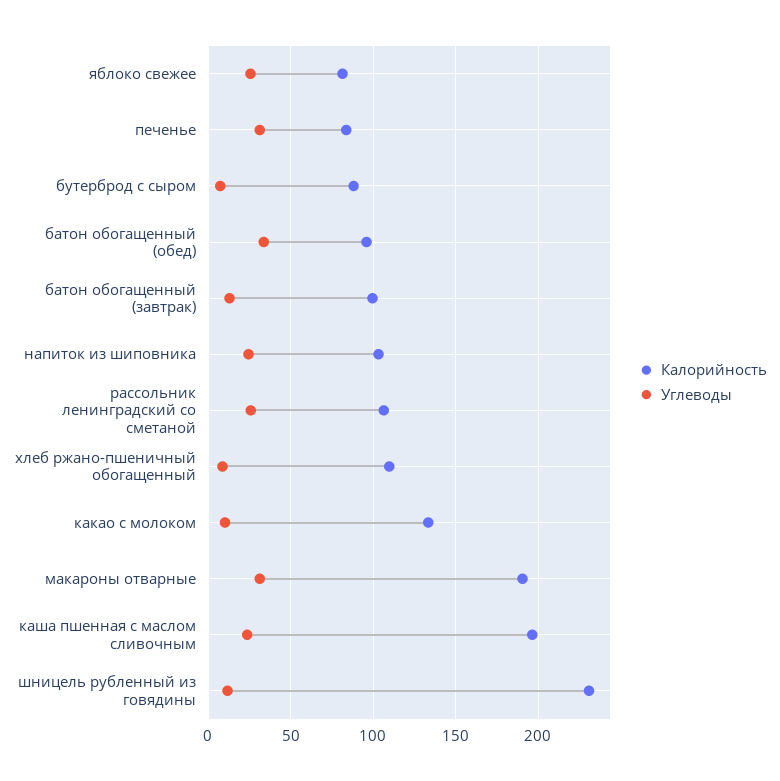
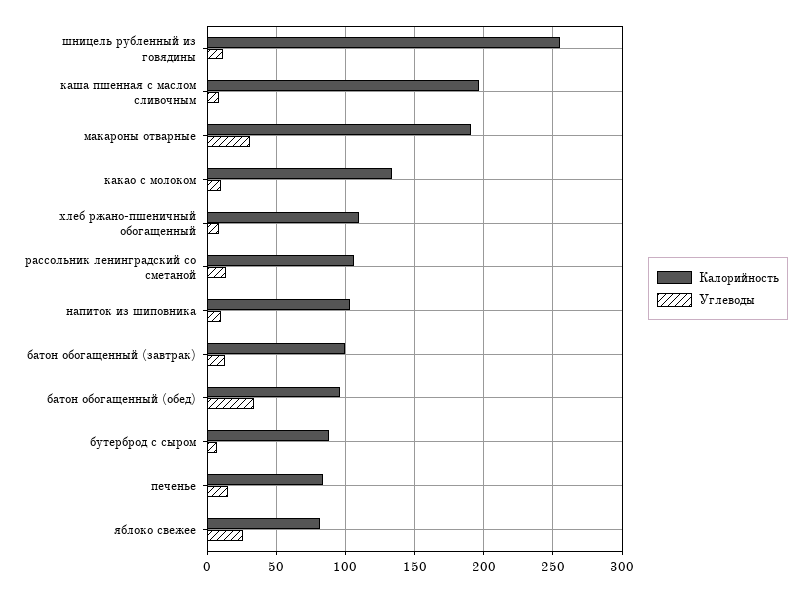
  {
    "Калорийность": {
      "яблоко свежее": 80,
      "печенье": 85,
      "бутерброд с сыром": 90,
      "батон обогащенный (обед)": 95,
      "батон обогащенный (завтрак)": 100,
      "напиток из шиповника": 105,
      "рассольник ленинградский со сметаной": 105,
      "хлеб ржано-пшеничный обогащенный": 110,
      "какао с молоком": 135,
      "макароны отварные": 190,
      "каша пшенная с маслом сливочным": 195,
-     "шницель рубленный из говядины": 230
+     "шницель рубленный из говядины": 255
    },
    "Углеводы": {
      "яблоко свежее": 25,
-     "печенье": 30,
+     "печенье": 15,
      "бутерброд с сыром": 5,
      "батон обогащенный (обед)": 35,
      "батон обогащенный (завтрак)": 15,
-     "напиток из шиповника": 25,
+     "напиток из шиповника": 10,
-     "рассольник ленинградский со сметаной": 25,
+     "рассольник ленинградский со сметаной": 15,
      "хлеб ржано-пшеничный обогащенный": 10,
      "какао с молоком": 10,
      "макароны отварные": 30,
-     "каша пшенная с маслом сливочным": 25,
+     "каша пшенная с маслом сливочным": 10,
      "шницель рубленный из говядины": 10
    }
  }

